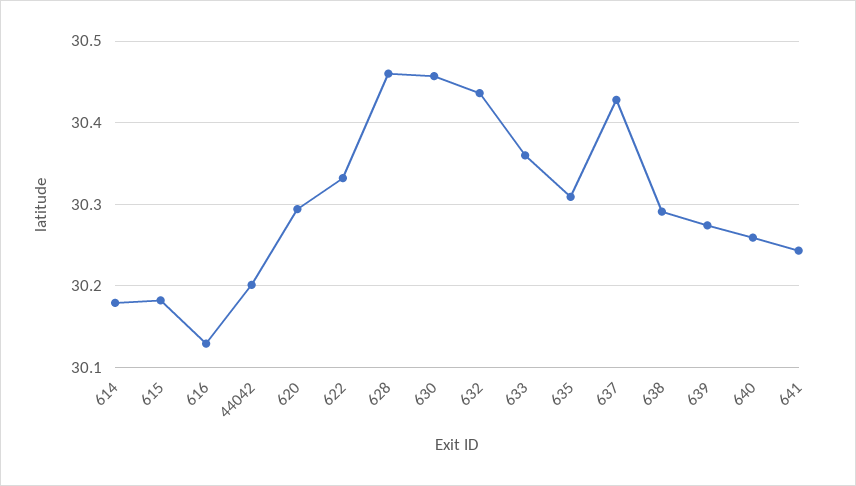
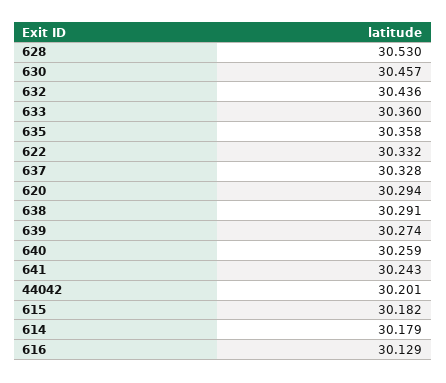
  {
    "614": 30.179,
    "615": 30.182,
    "616": 30.129,
    "44042": 30.201,
    "620": 30.294,
    "622": 30.332,
-   "628": 30.46,
+   "628": 30.53,
    "630": 30.457,
    "632": 30.436,
    "633": 30.36,
-   "635": 30.31,
+   "635": 30.358,
-   "637": 30.43,
+   "637": 30.328,
    "638": 30.291,
    "639": 30.274,
    "640": 30.259,
    "641": 30.243
  }

